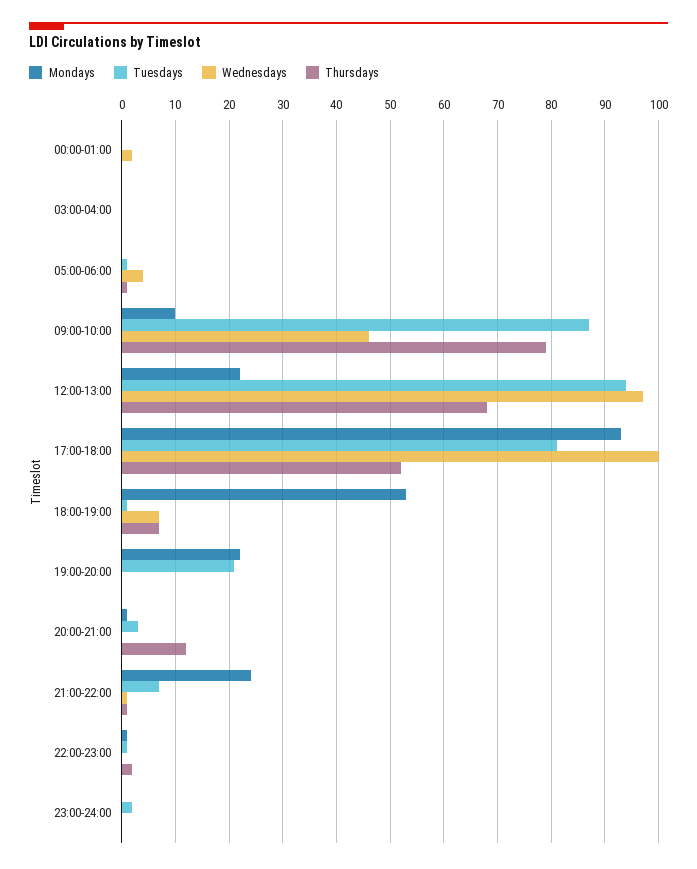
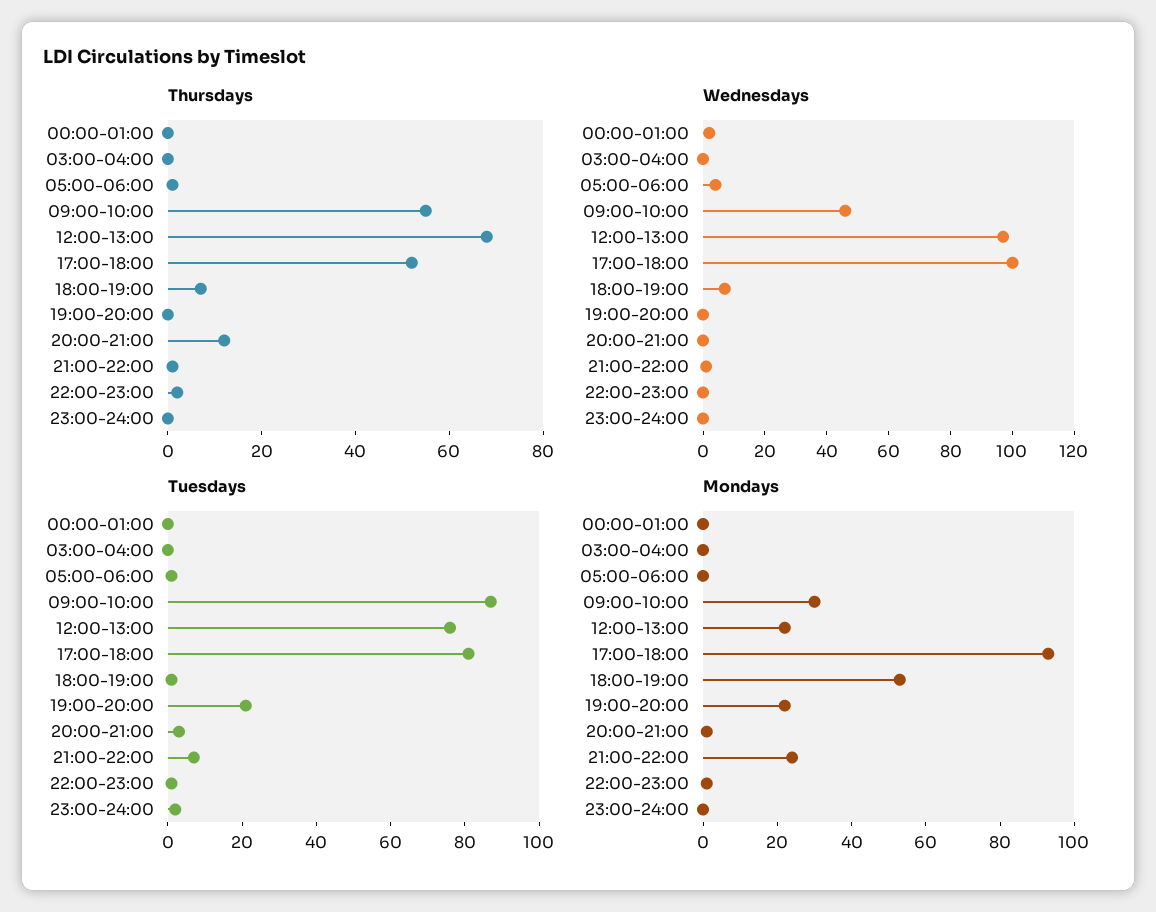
  {
    "Mondays": {
      "00:00-01:00": 0,
      "03:00-04:00": 0,
      "05:00-06:00": 0,
-     "09:00-10:00": 10,
+     "09:00-10:00": 30,
      "12:00-13:00": 20,
      "17:00-18:00": 95,
      "18:00-19:00": 55,
      "19:00-20:00": 20,
      "20:00-21:00": 0,
      "21:00-22:00": 25,
      "22:00-23:00": 0,
      "23:00-24:00": 0
    },
    "Tuesdays": {
      "00:00-01:00": 0,
      "03:00-04:00": 0,
      "05:00-06:00": 0,
      "09:00-10:00": 85,
-     "12:00-13:00": 95,
+     "12:00-13:00": 75,
      "17:00-18:00": 80,
      "18:00-19:00": 0,
      "19:00-20:00": 20,
      "20:00-21:00": 5,
      "21:00-22:00": 5,
      "22:00-23:00": 0,
      "23:00-24:00": 0
    },
    "Wednesdays": {
      "00:00-01:00": 0,
      "03:00-04:00": 0,
      "05:00-06:00": 5,
      "09:00-10:00": 45,
      "12:00-13:00": 95,
      "17:00-18:00": 100,
      "18:00-19:00": 5,
      "19:00-20:00": 0,
      "20:00-21:00": 0,
      "21:00-22:00": 0,
      "22:00-23:00": 0,
      "23:00-24:00": 0
    },
    "Thursdays": {
      "00:00-01:00": 0,
      "03:00-04:00": 0,
      "05:00-06:00": 0,
-     "09:00-10:00": 80,
+     "09:00-10:00": 55,
      "12:00-13:00": 70,
      "17:00-18:00": 50,
      "18:00-19:00": 5,
      "19:00-20:00": 0,
      "20:00-21:00": 10,
      "21:00-22:00": 0,
      "22:00-23:00": 0,
      "23:00-24:00": 0
    }
  }

